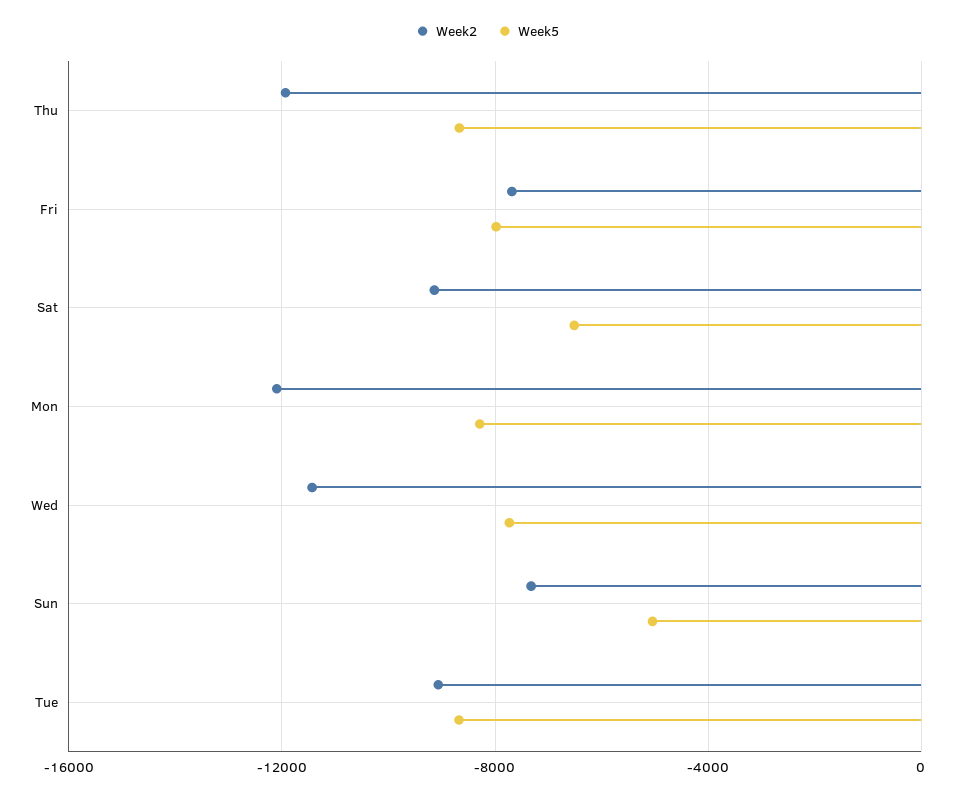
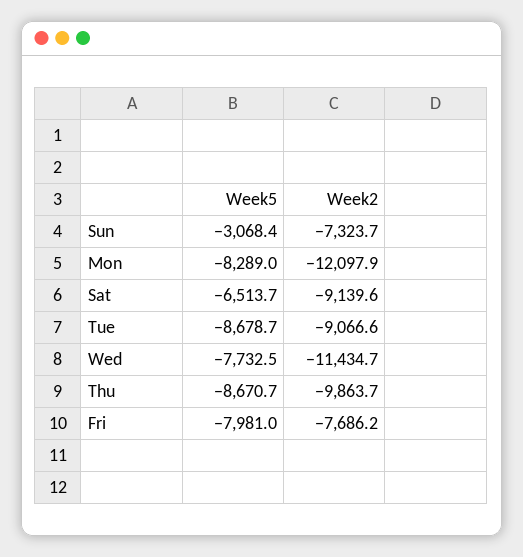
  {
    "Week2": {
-     "Thu": -12000,
+     "Thu": -9863.7,
      "Fri": -7686.2,
      "Sat": -9139.6,
      "Mon": -12097.9,
      "Wed": -11434.7,
      "Sun": -7323.7,
      "Tue": -9066.6
    },
    "Week5": {
      "Thu": -8670.7,
      "Fri": -7981,
      "Sat": -6513.7,
      "Mon": -8289,
      "Wed": -7732.5,
-     "Sun": -5000,
+     "Sun": -3068.4,
      "Tue": -8678.7
    }
  }

